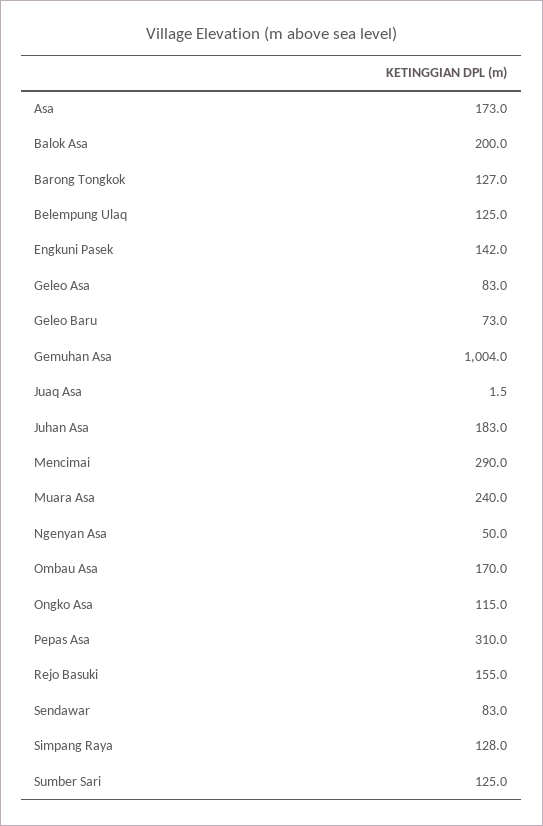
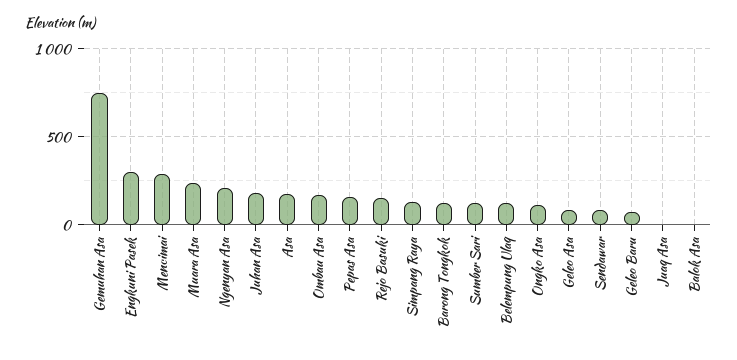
  {
    "Asa": 173,
-   "Balok Asa": 200,
+   "Balok Asa": 0,
    "Barong Tongkok": 127,
    "Belempung Ulaq": 125,
-   "Engkuni Pasek": 142,
+   "Engkuni Pasek": 300,
    "Geleo Asa": 83,
    "Geleo Baru": 73,
-   "Gemuhan Asa": 1004,
+   "Gemuhan Asa": 750,
    "Juaq Asa": 1.5,
    "Juhan Asa": 183,
    "Mencimai": 290,
    "Muara Asa": 240,
-   "Ngenyan Asa": 50,
+   "Ngenyan Asa": 200,
    "Ombau Asa": 170,
    "Ongko Asa": 115,
-   "Pepas Asa": 310,
+   "Pepas Asa": 150,
    "Rejo Basuki": 155,
    "Sendawar": 83,
    "Simpang Raya": 128,
    "Sumber Sari": 125
  }

